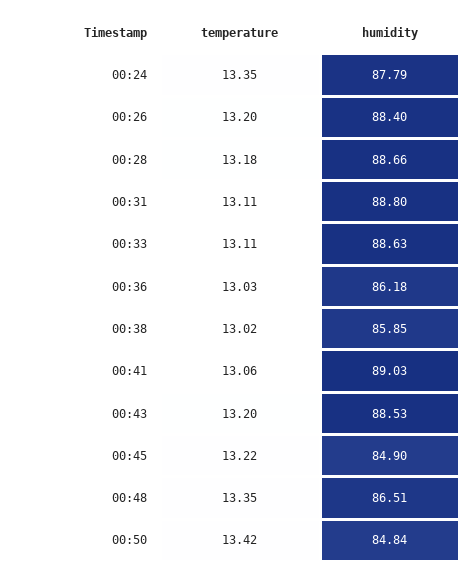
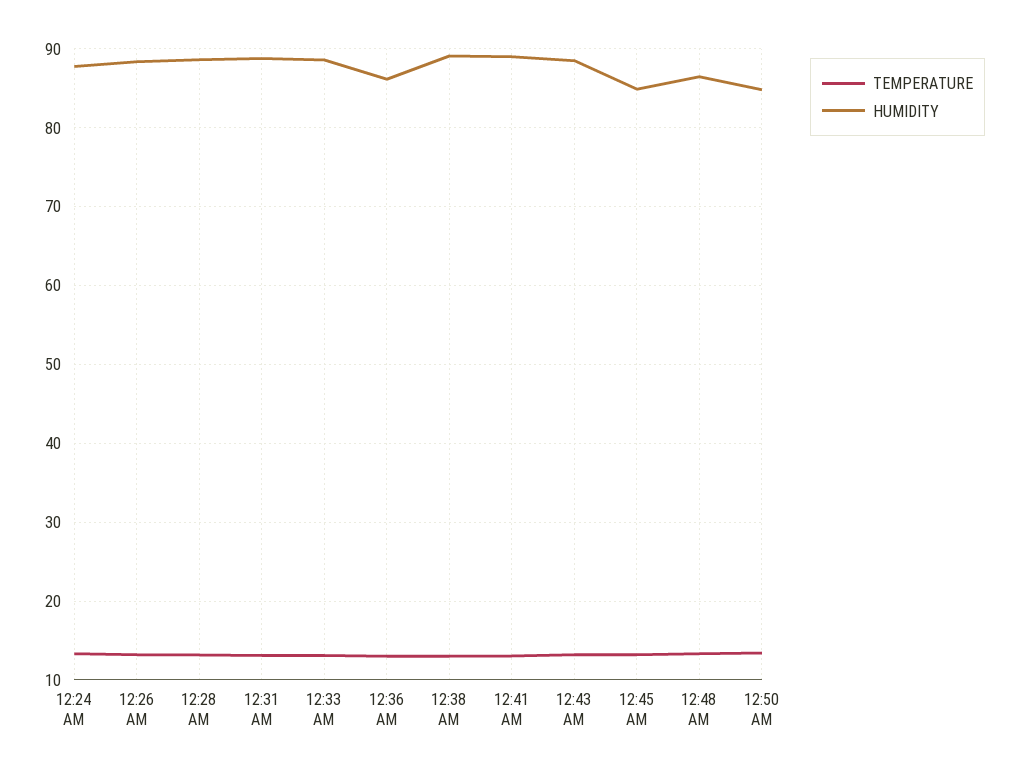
  {
    "temperature": {
      "00:24": 13.35,
      "00:26": 13.2,
      "00:28": 13.18,
      "00:31": 13.11,
      "00:33": 13.11,
      "00:36": 13.03,
      "00:38": 13.02,
      "00:41": 13.06,
      "00:43": 13.2,
      "00:45": 13.22,
      "00:48": 13.35,
      "00:50": 13.42
    },
    "humidity": {
      "00:24": 87.79,
      "00:26": 88.4,
      "00:28": 88.66,
      "00:31": 88.8,
      "00:33": 88.63,
      "00:36": 86.18,
-     "00:38": 85.85,
+     "00:38": 89,
      "00:41": 89.03,
      "00:43": 88.53,
      "00:45": 84.9,
      "00:48": 86.51,
      "00:50": 84.84
    }
  }

